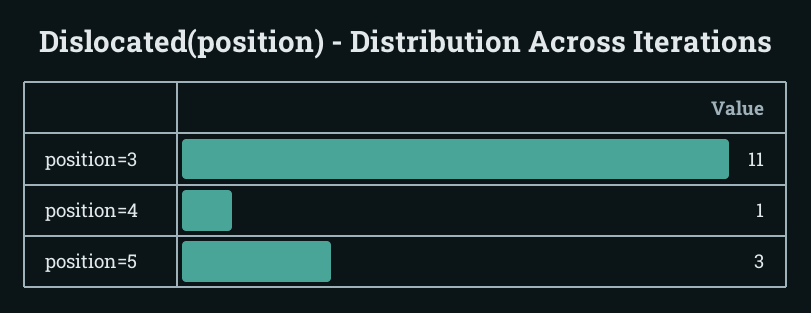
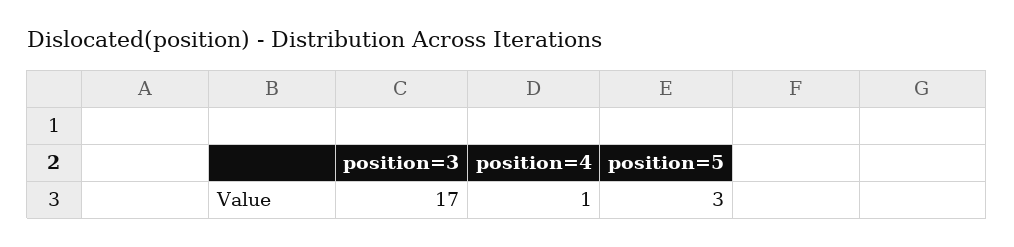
  {
-   "position=3": 11,
+   "position=3": 17,
    "position=4": 1,
    "position=5": 3
  }

